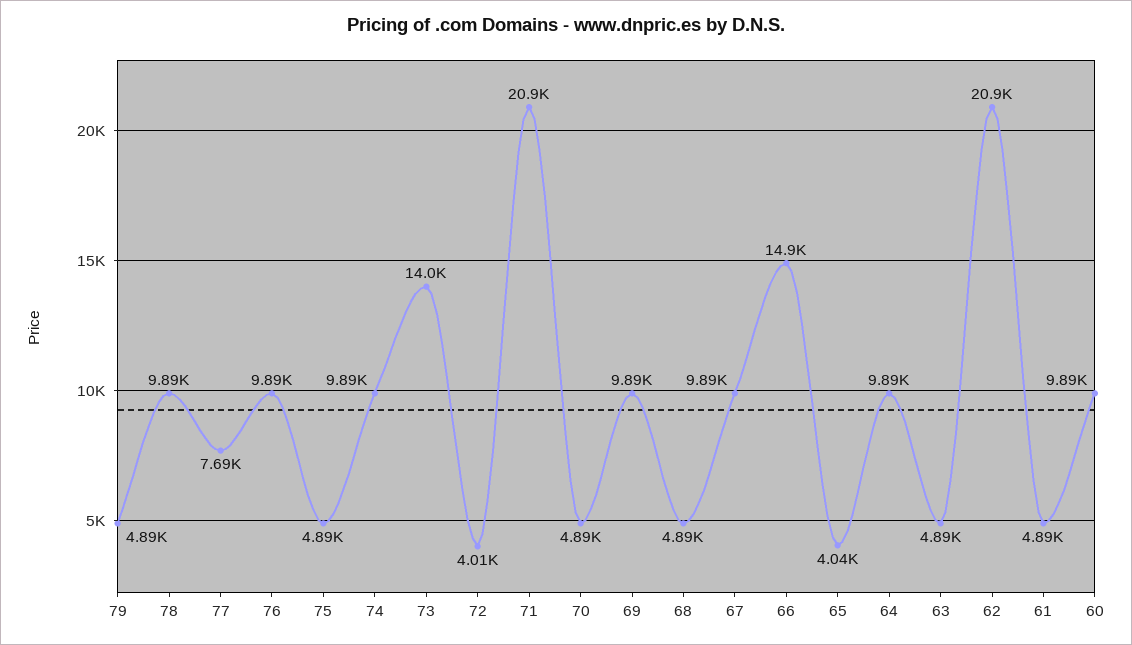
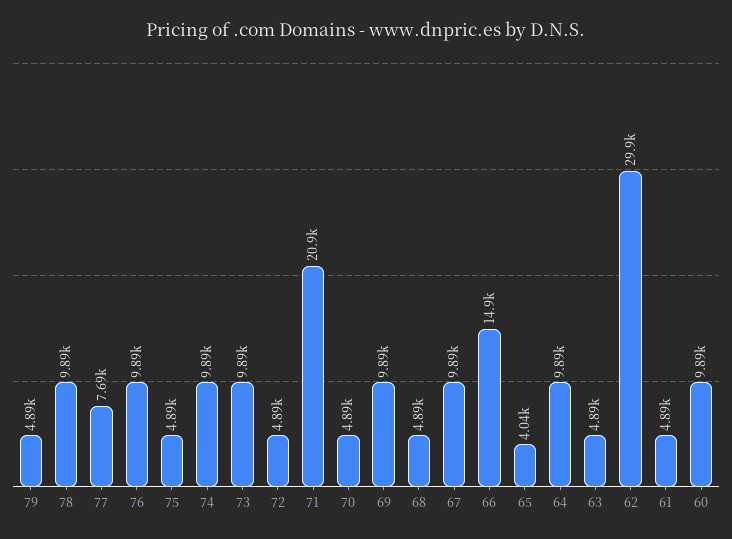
  {
    "79": 4890,
    "78": 9890,
    "77": 7690,
    "76": 9890,
    "75": 4890,
    "74": 9890,
-   "73": 14000,
+   "73": 9890,
-   "72": 4010,
+   "72": 4890,
    "71": 20900,
    "70": 4890,
    "69": 9890,
    "68": 4890,
    "67": 9890,
    "66": 14900,
    "65": 4040,
    "64": 9890,
    "63": 4890,
-   "62": 20900,
+   "62": 29900,
    "61": 4890,
    "60": 9890
  }

